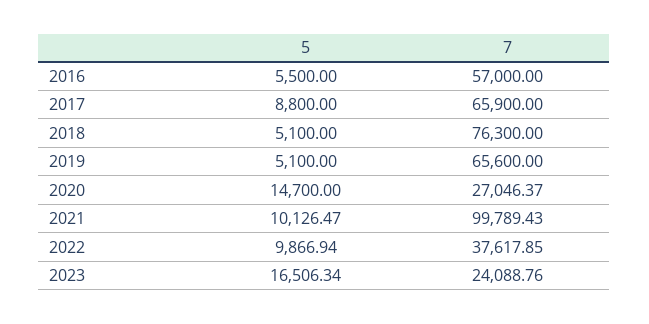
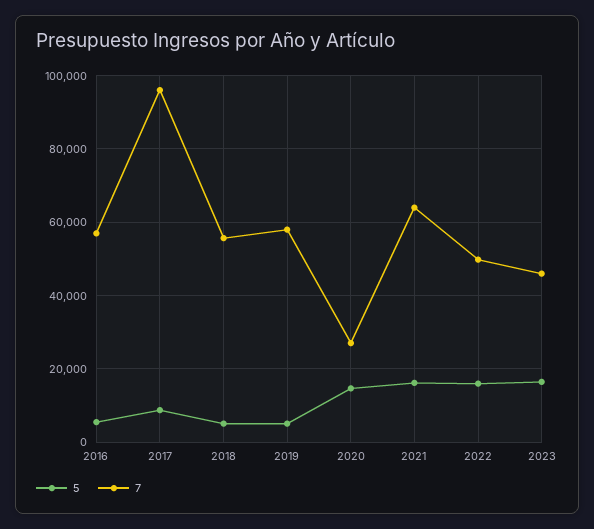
  {
    "5": {
      "2016": 5500,
      "2017": 8800,
      "2018": 5100,
      "2019": 5100,
      "2020": 14700,
-     "2021": 10126.47,
+     "2021": 16000,
-     "2022": 9866.94,
+     "2022": 16000,
      "2023": 16506.34
    },
    "7": {
      "2016": 57000,
-     "2017": 65900,
+     "2017": 96000,
-     "2018": 76300,
+     "2018": 56000,
-     "2019": 65600,
+     "2019": 58000,
      "2020": 27046.37,
-     "2021": 99789.43,
+     "2021": 64000,
-     "2022": 37617.85,
+     "2022": 50000,
-     "2023": 24088.76
+     "2023": 46000
    }
  }

